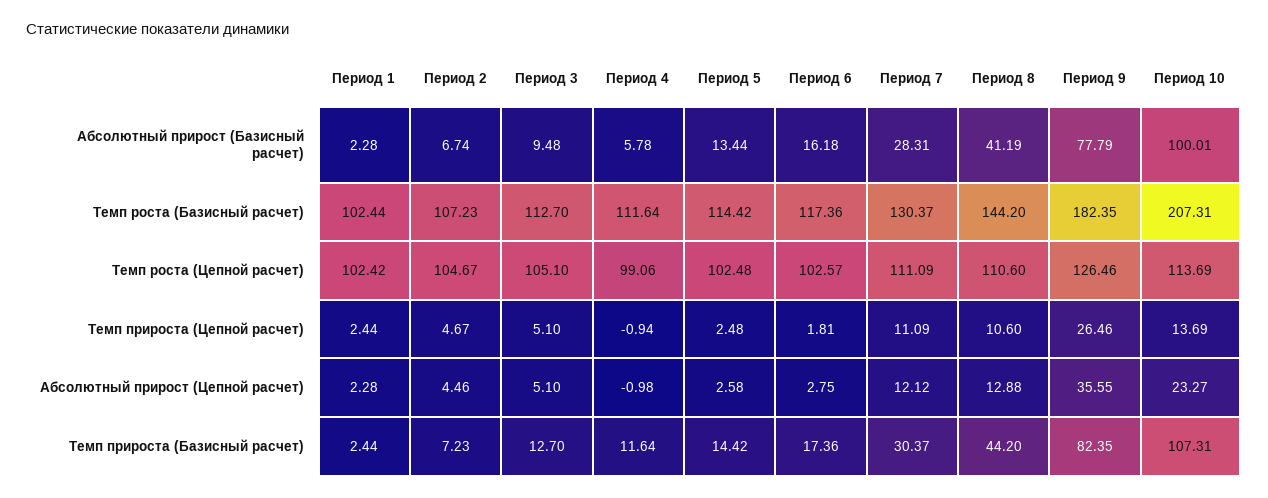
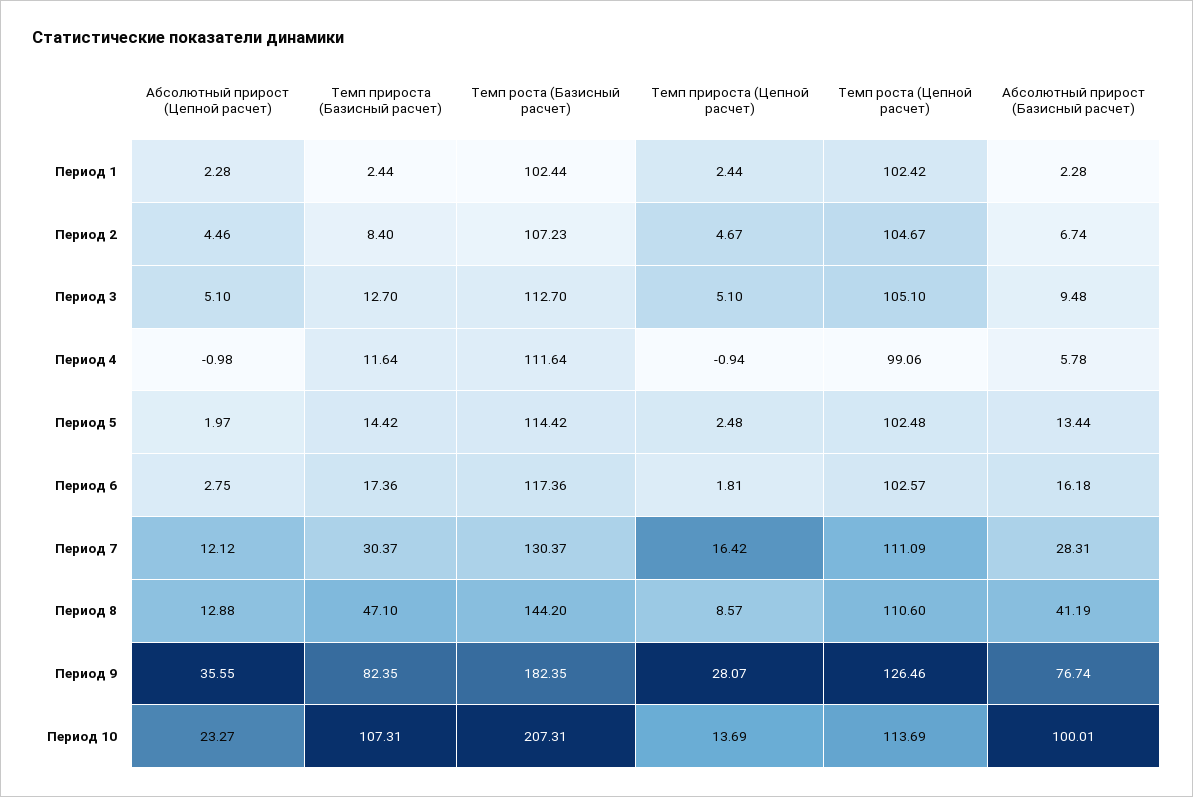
  {
    "Период 1": {
      "Абсолютный прирост (Базисный расчет)": 2.28,
      "Темп роста (Базисный расчет)": 102.44,
      "Темп роста (Цепной расчет)": 102.42,
      "Темп прироста (Цепной расчет)": 2.44,
      "Абсолютный прирост (Цепной расчет)": 2.28,
      "Темп прироста (Базисный расчет)": 2.44
    },
    "Период 2": {
      "Абсолютный прирост (Базисный расчет)": 6.74,
      "Темп роста (Базисный расчет)": 107.23,
      "Темп роста (Цепной расчет)": 104.67,
      "Темп прироста (Цепной расчет)": 4.67,
      "Абсолютный прирост (Цепной расчет)": 4.46,
-     "Темп прироста (Базисный расчет)": 7.23
+     "Темп прироста (Базисный расчет)": 8.4
    },
    "Период 3": {
      "Абсолютный прирост (Базисный расчет)": 9.48,
      "Темп роста (Базисный расчет)": 112.7,
      "Темп роста (Цепной расчет)": 105.1,
      "Темп прироста (Цепной расчет)": 5.1,
      "Абсолютный прирост (Цепной расчет)": 5.1,
      "Темп прироста (Базисный расчет)": 12.7
    },
    "Период 4": {
      "Абсолютный прирост (Базисный расчет)": 5.78,
      "Темп роста (Базисный расчет)": 111.64,
      "Темп роста (Цепной расчет)": 99.06,
      "Темп прироста (Цепной расчет)": -0.94,
      "Абсолютный прирост (Цепной расчет)": -0.98,
      "Темп прироста (Базисный расчет)": 11.64
    },
    "Период 5": {
      "Абсолютный прирост (Базисный расчет)": 13.44,
      "Темп роста (Базисный расчет)": 114.42,
      "Темп роста (Цепной расчет)": 102.48,
      "Темп прироста (Цепной расчет)": 2.48,
-     "Абсолютный прирост (Цепной расчет)": 2.58,
+     "Абсолютный прирост (Цепной расчет)": 1.97,
      "Темп прироста (Базисный расчет)": 14.42
    },
    "Период 6": {
      "Абсолютный прирост (Базисный расчет)": 16.18,
      "Темп роста (Базисный расчет)": 117.36,
      "Темп роста (Цепной расчет)": 102.57,
      "Темп прироста (Цепной расчет)": 1.81,
      "Абсолютный прирост (Цепной расчет)": 2.75,
      "Темп прироста (Базисный расчет)": 17.36
    },
    "Период 7": {
      "Абсолютный прирост (Базисный расчет)": 28.31,
      "Темп роста (Базисный расчет)": 130.37,
      "Темп роста (Цепной расчет)": 111.09,
-     "Темп прироста (Цепной расчет)": 11.09,
+     "Темп прироста (Цепной расчет)": 16.42,
      "Абсолютный прирост (Цепной расчет)": 12.12,
      "Темп прироста (Базисный расчет)": 30.37
    },
    "Период 8": {
      "Абсолютный прирост (Базисный расчет)": 41.19,
      "Темп роста (Базисный расчет)": 144.2,
      "Темп роста (Цепной расчет)": 110.6,
-     "Темп прироста (Цепной расчет)": 10.6,
+     "Темп прироста (Цепной расчет)": 8.57,
      "Абсолютный прирост (Цепной расчет)": 12.88,
-     "Темп прироста (Базисный расчет)": 44.2
+     "Темп прироста (Базисный расчет)": 47.1
    },
    "Период 9": {
-     "Абсолютный прирост (Базисный расчет)": 77.79,
+     "Абсолютный прирост (Базисный расчет)": 76.74,
      "Темп роста (Базисный расчет)": 182.35,
      "Темп роста (Цепной расчет)": 126.46,
-     "Темп прироста (Цепной расчет)": 26.46,
+     "Темп прироста (Цепной расчет)": 28.07,
      "Абсолютный прирост (Цепной расчет)": 35.55,
      "Темп прироста (Базисный расчет)": 82.35
    },
    "Период 10": {
      "Абсолютный прирост (Базисный расчет)": 100.01,
      "Темп роста (Базисный расчет)": 207.31,
      "Темп роста (Цепной расчет)": 113.69,
      "Темп прироста (Цепной расчет)": 13.69,
      "Абсолютный прирост (Цепной расчет)": 23.27,
      "Темп прироста (Базисный расчет)": 107.31
    }
  }

